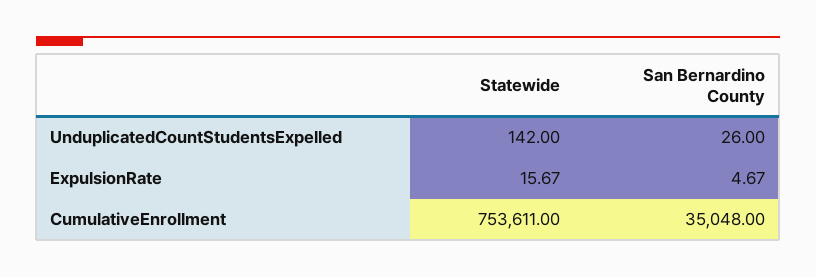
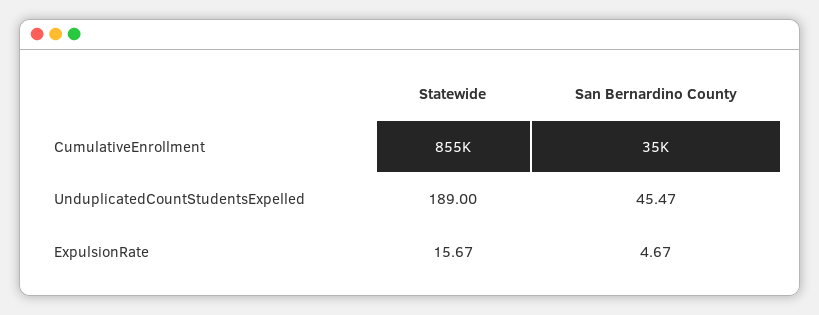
  {
    "Statewide": {
-     "UnduplicatedCountStudentsExpelled": 142,
+     "UnduplicatedCountStudentsExpelled": 189,
      "ExpulsionRate": 15.67,
-     "CumulativeEnrollment": 753611
+     "CumulativeEnrollment": 855000
    },
    "San Bernardino County": {
-     "UnduplicatedCountStudentsExpelled": 26,
+     "UnduplicatedCountStudentsExpelled": 45.47,
      "ExpulsionRate": 4.67,
      "CumulativeEnrollment": 35048
    }
  }

